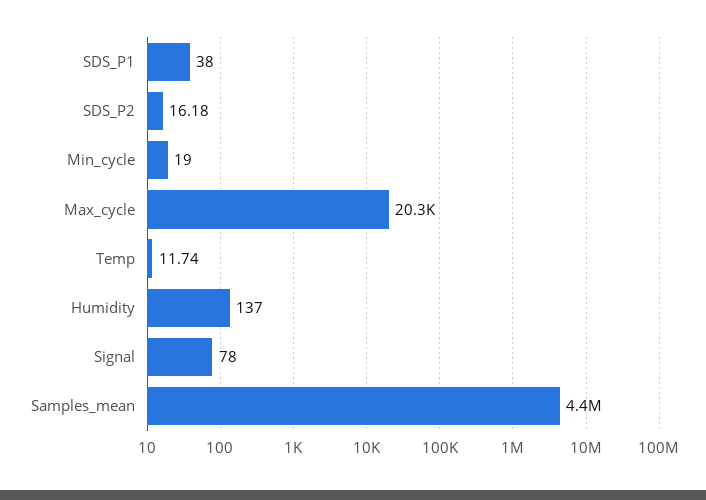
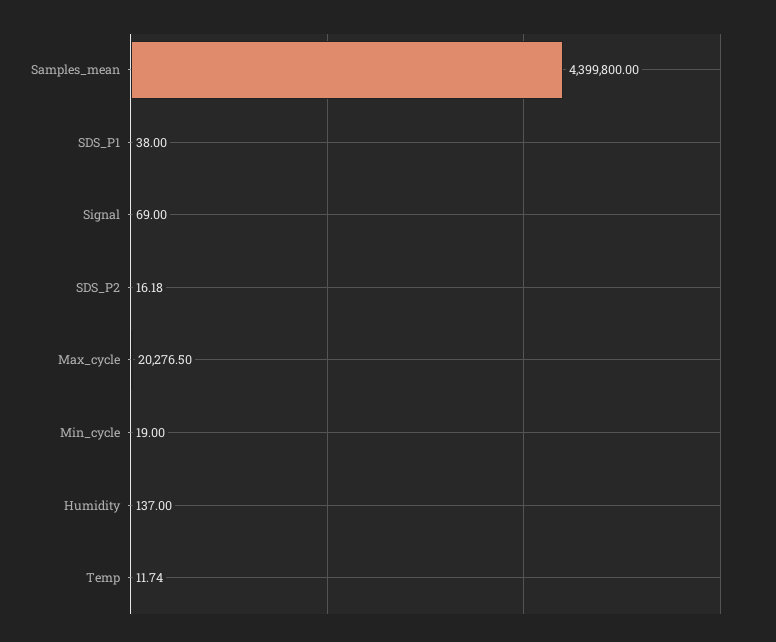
  {
    "SDS_P1": 38,
    "SDS_P2": 16.18,
    "Min_cycle": 19,
    "Max_cycle": 20276.5,
    "Temp": 11.74,
    "Humidity": 137,
-   "Signal": 78,
+   "Signal": 69,
    "Samples_mean": 4399800
  }

